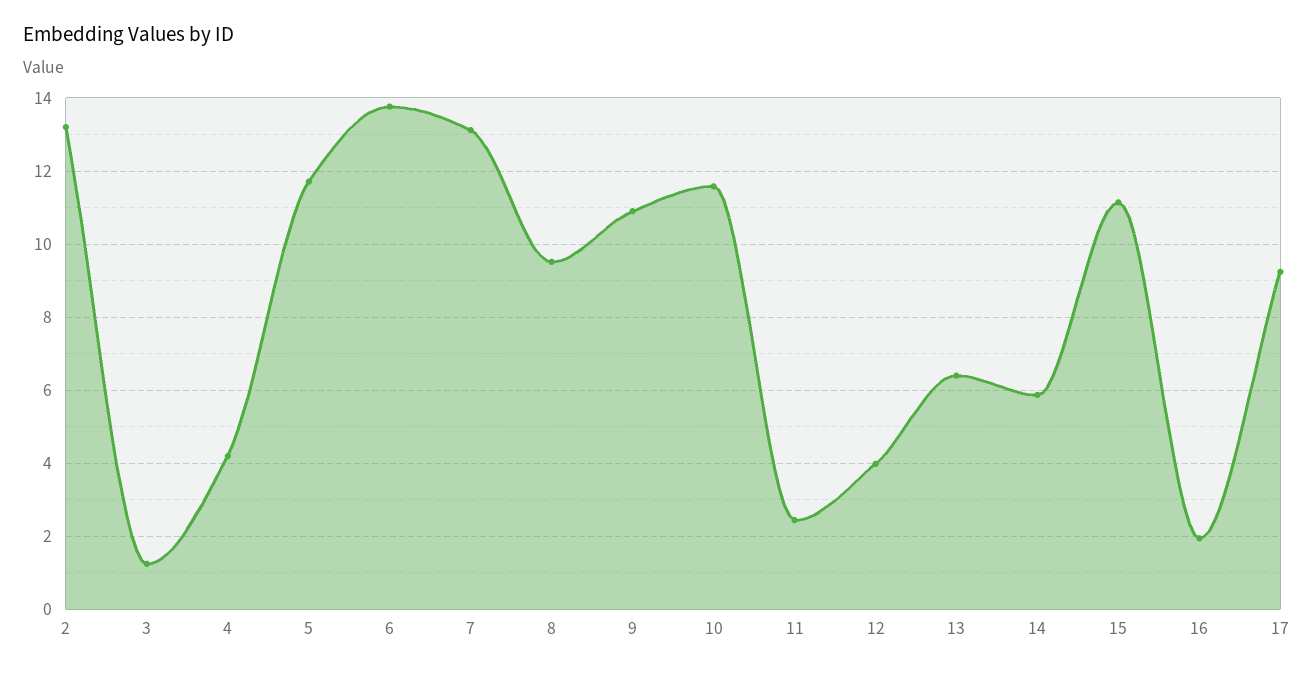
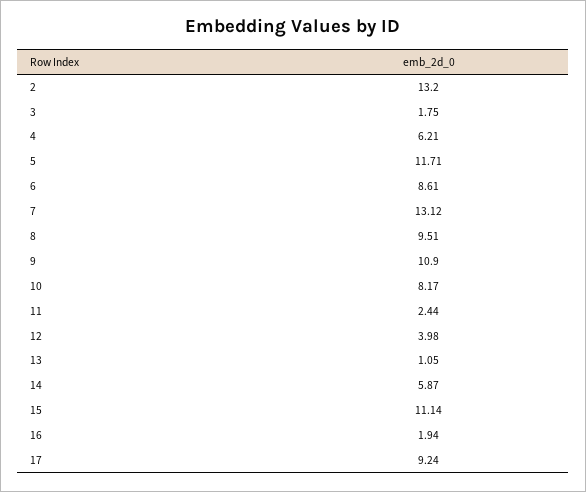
  {
    "2": 13.2,
-   "3": 1.2,
+   "3": 1.75,
-   "4": 4.2,
+   "4": 6.21,
    "5": 11.71,
-   "6": 13.8,
+   "6": 8.61,
    "7": 13.12,
    "8": 9.51,
    "9": 10.9,
-   "10": 11.6,
+   "10": 8.17,
    "11": 2.44,
    "12": 3.98,
-   "13": 6.4,
+   "13": 1.05,
    "14": 5.87,
    "15": 11.14,
    "16": 1.94,
    "17": 9.24
  }

